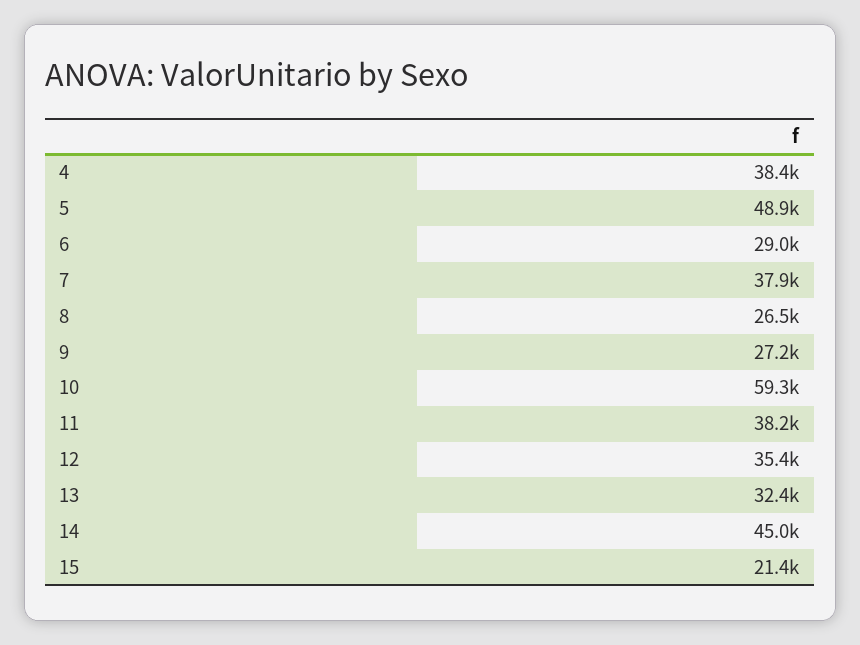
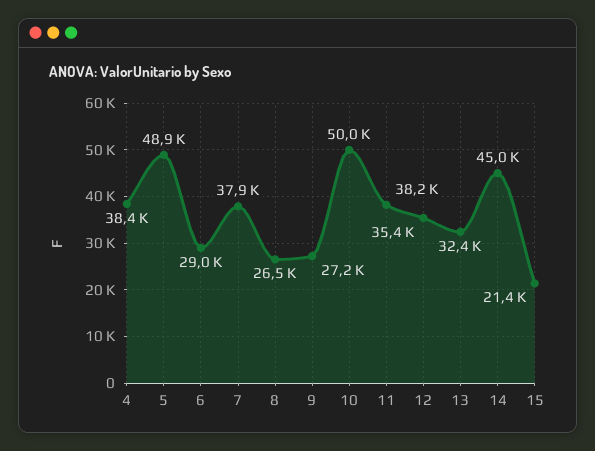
  {
    "4": 38400,
    "5": 48900,
    "6": 29000,
    "7": 37900,
    "8": 26500,
    "9": 27200,
-   "10": 59300,
+   "10": 50000,
    "11": 38200,
    "12": 35400,
    "13": 32400,
    "14": 45000,
    "15": 21400
  }

